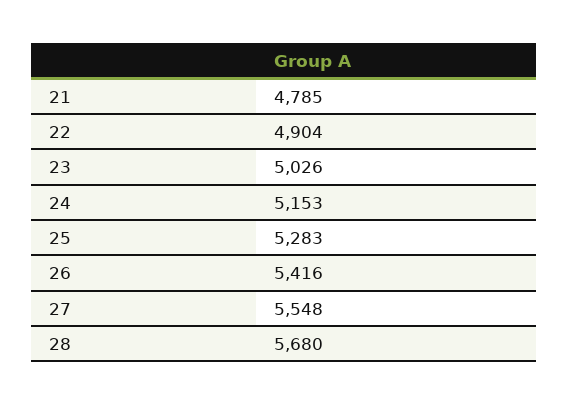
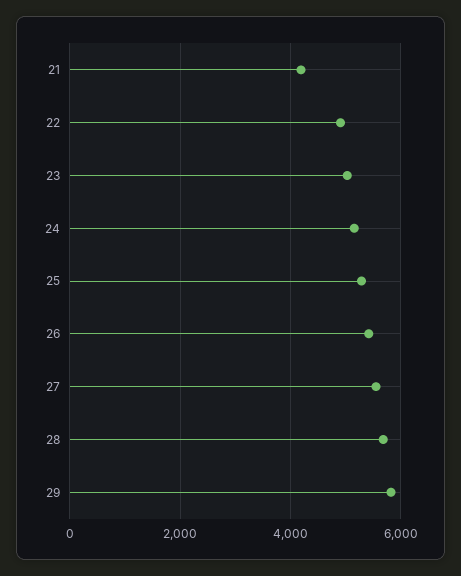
  {
-   "21": 4785,
+   "21": 4200,
    "22": 4904,
    "23": 5026,
    "24": 5153,
    "25": 5283,
    "26": 5416,
    "27": 5548,
-   "28": 5680
+   "28": 5680,
+   "29": 5800
  }

